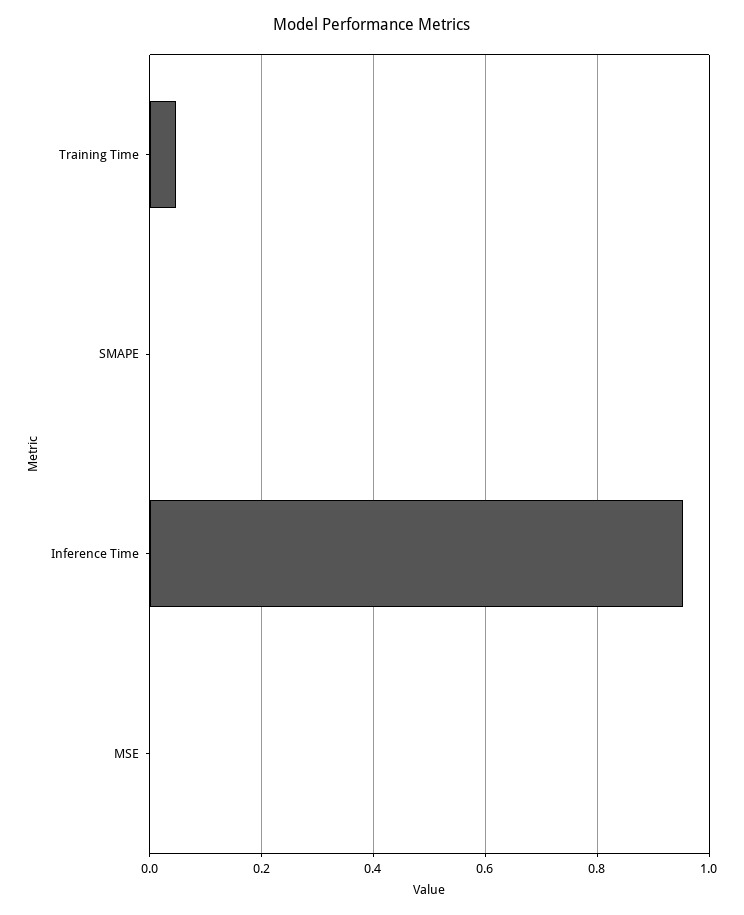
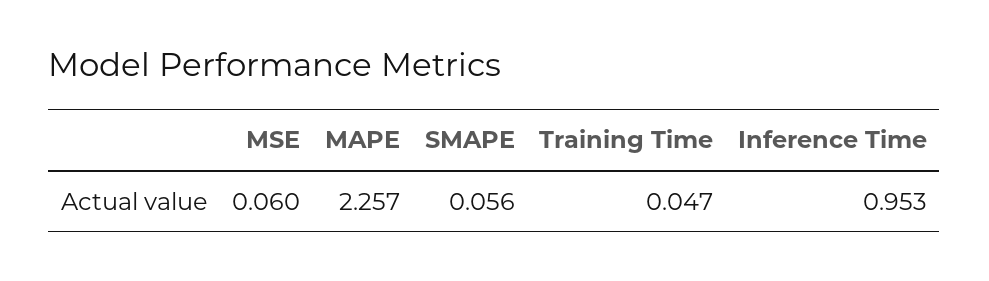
  {
    "Training Time": 0.047,
-   "SMAPE": 0,
+   "SMAPE": 0.056,
    "Inference Time": 0.953,
-   "MSE": 0
+   "MSE": 0.06,
+   "MAPE": 2.257
  }

